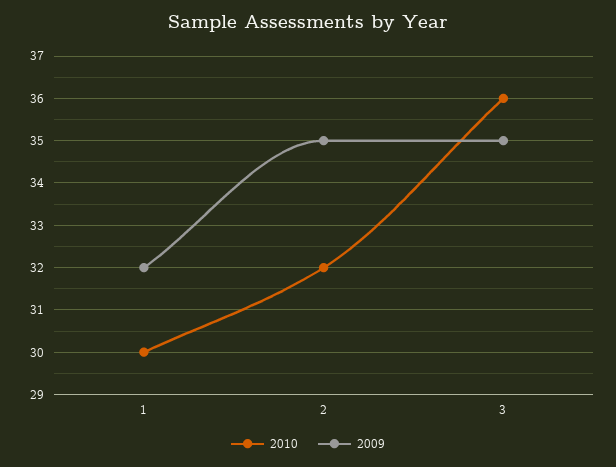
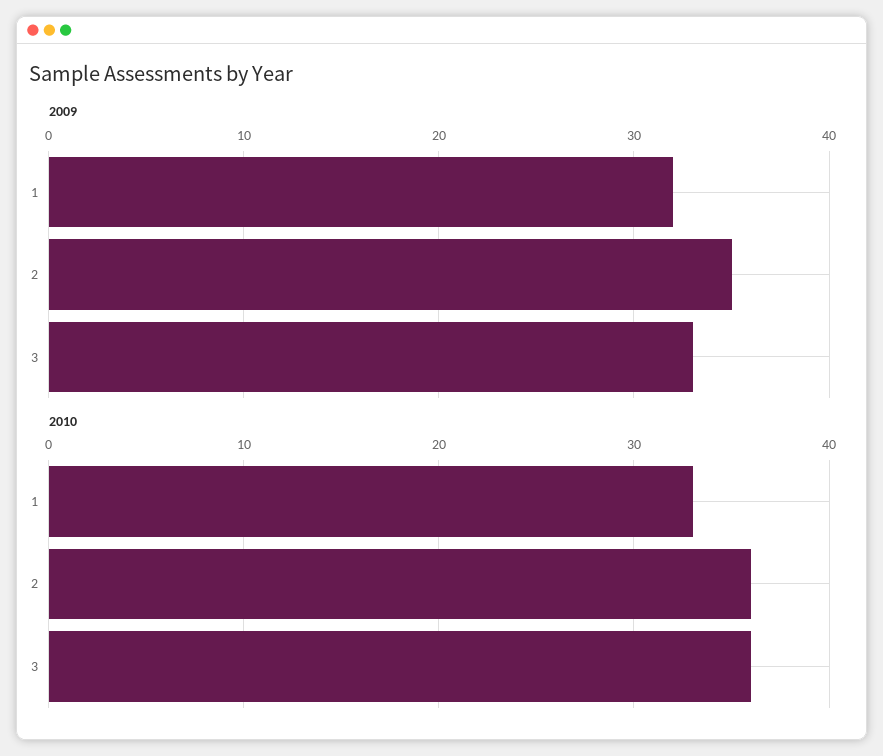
  {
    "2010": {
-     "1": 30,
+     "1": 33,
-     "2": 32,
+     "2": 36,
      "3": 36
    },
    "2009": {
      "1": 32,
      "2": 35,
-     "3": 35
+     "3": 33
    }
  }

